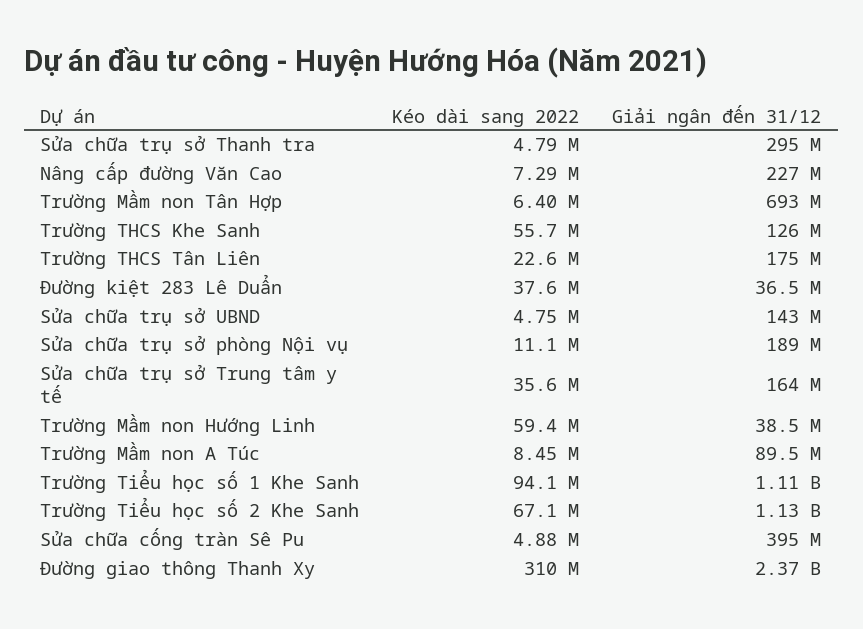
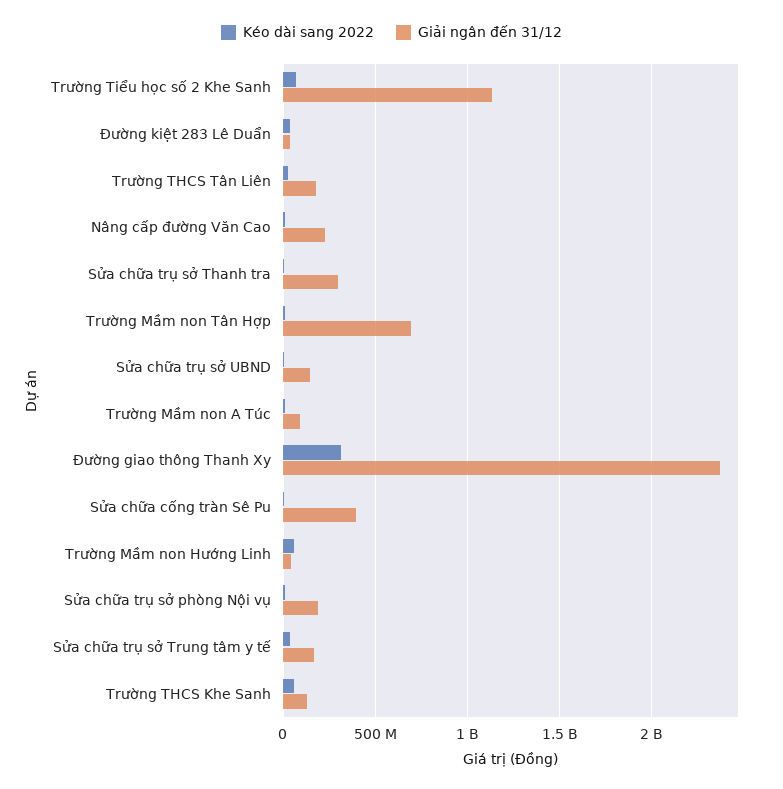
  {
    "Kéo dài sang 2022": {
      "Sửa chữa trụ sở Thanh tra": 4790000,
      "Nâng cấp đường Văn Cao": 7290000,
      "Trường Mầm non Tân Hợp": 6400000,
      "Trường THCS Khe Sanh": 55700000,
      "Trường THCS Tân Liên": 22600000,
      "Đường kiệt 283 Lê Duẩn": 37600000,
      "Sửa chữa trụ sở UBND": 4750000,
      "Sửa chữa trụ sở phòng Nội vụ": 11100000,
      "Sửa chữa trụ sở Trung tâm y tế": 35600000,
      "Trường Mầm non Hướng Linh": 59400000,
      "Trường Mầm non A Túc": 8450000,
-     "Trường Tiểu học số 1 Khe Sanh": 94100000,
      "Trường Tiểu học số 2 Khe Sanh": 67100000,
      "Sửa chữa cống tràn Sê Pu": 4880000,
      "Đường giao thông Thanh Xy": 310000000
    },
    "Giải ngân đến 31/12": {
      "Sửa chữa trụ sở Thanh tra": 295000000,
      "Nâng cấp đường Văn Cao": 227000000,
      "Trường Mầm non Tân Hợp": 693000000,
      "Trường THCS Khe Sanh": 126000000,
      "Trường THCS Tân Liên": 175000000,
      "Đường kiệt 283 Lê Duẩn": 36500000,
      "Sửa chữa trụ sở UBND": 143000000,
      "Sửa chữa trụ sở phòng Nội vụ": 189000000,
      "Sửa chữa trụ sở Trung tâm y tế": 164000000,
      "Trường Mầm non Hướng Linh": 38500000,
      "Trường Mầm non A Túc": 89500000,
-     "Trường Tiểu học số 1 Khe Sanh": 1110000000,
      "Trường Tiểu học số 2 Khe Sanh": 1130000000,
      "Sửa chữa cống tràn Sê Pu": 395000000,
      "Đường giao thông Thanh Xy": 2370000000
    }
  }

